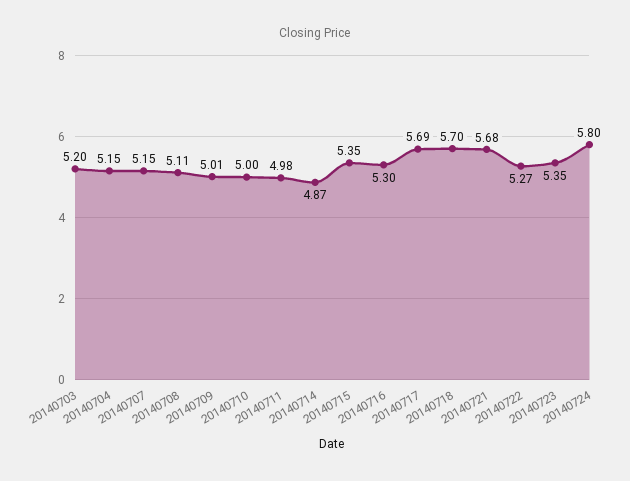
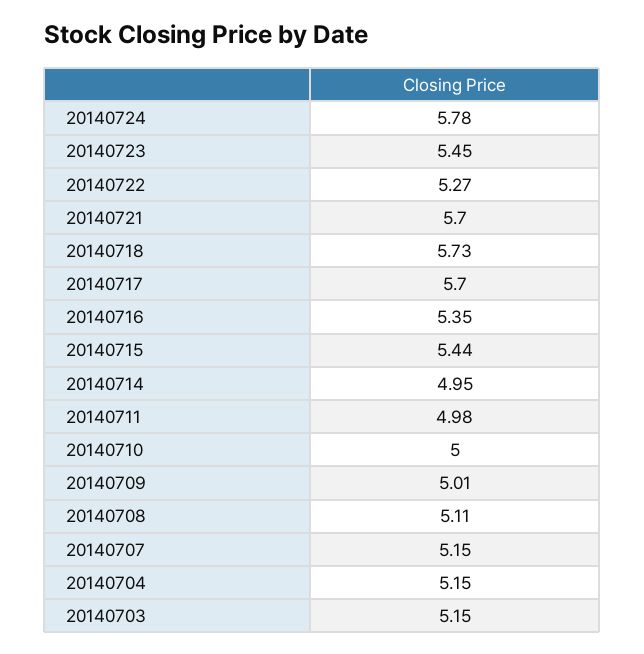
  {
-   "20140703": 5.2,
+   "20140703": 5.15,
    "20140704": 5.15,
    "20140707": 5.15,
    "20140708": 5.11,
    "20140709": 5.01,
    "20140710": 5,
    "20140711": 4.98,
-   "20140714": 4.87,
+   "20140714": 4.95,
-   "20140715": 5.35,
+   "20140715": 5.44,
-   "20140716": 5.3,
+   "20140716": 5.35,
-   "20140717": 5.69,
+   "20140717": 5.7,
-   "20140718": 5.7,
+   "20140718": 5.73,
-   "20140721": 5.68,
+   "20140721": 5.7,
    "20140722": 5.27,
-   "20140723": 5.35,
+   "20140723": 5.45,
-   "20140724": 5.8
+   "20140724": 5.78
  }

